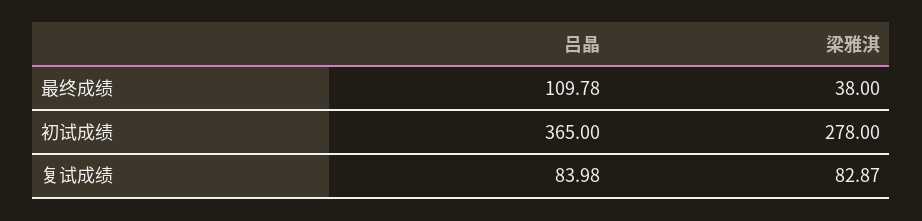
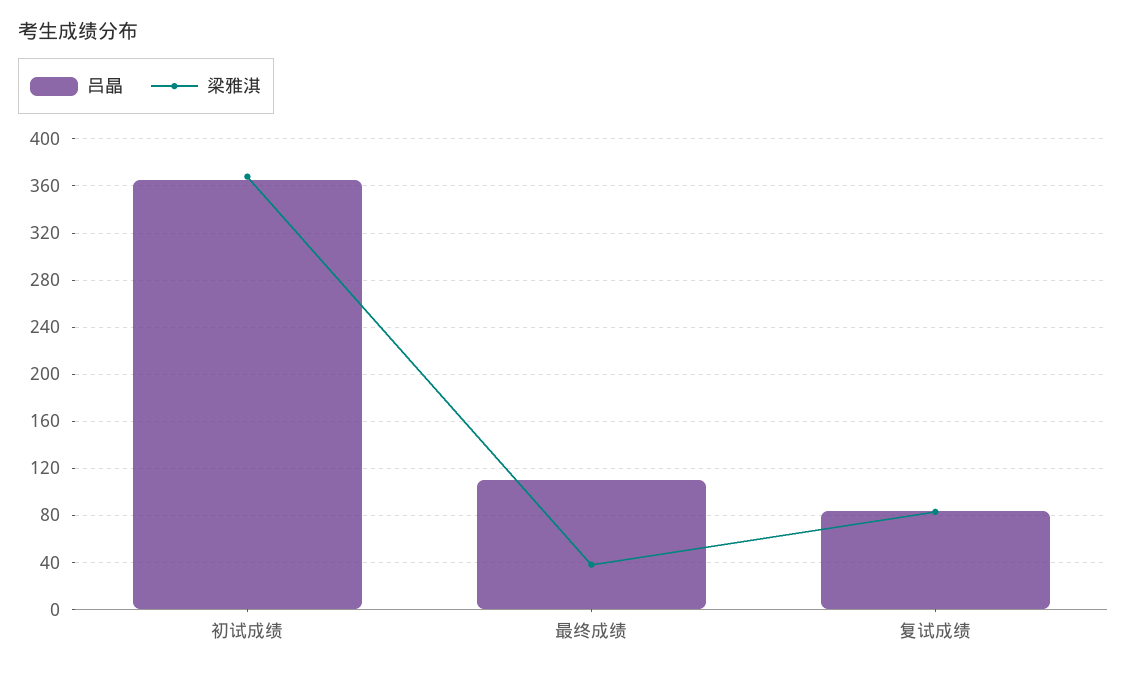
  {
    "吕晶": {
      "最终成绩": 109.78,
      "初试成绩": 365,
      "复试成绩": 83.98
    },
    "梁雅淇": {
      "最终成绩": 38,
-     "初试成绩": 278,
+     "初试成绩": 370,
      "复试成绩": 82.87
    }
  }

